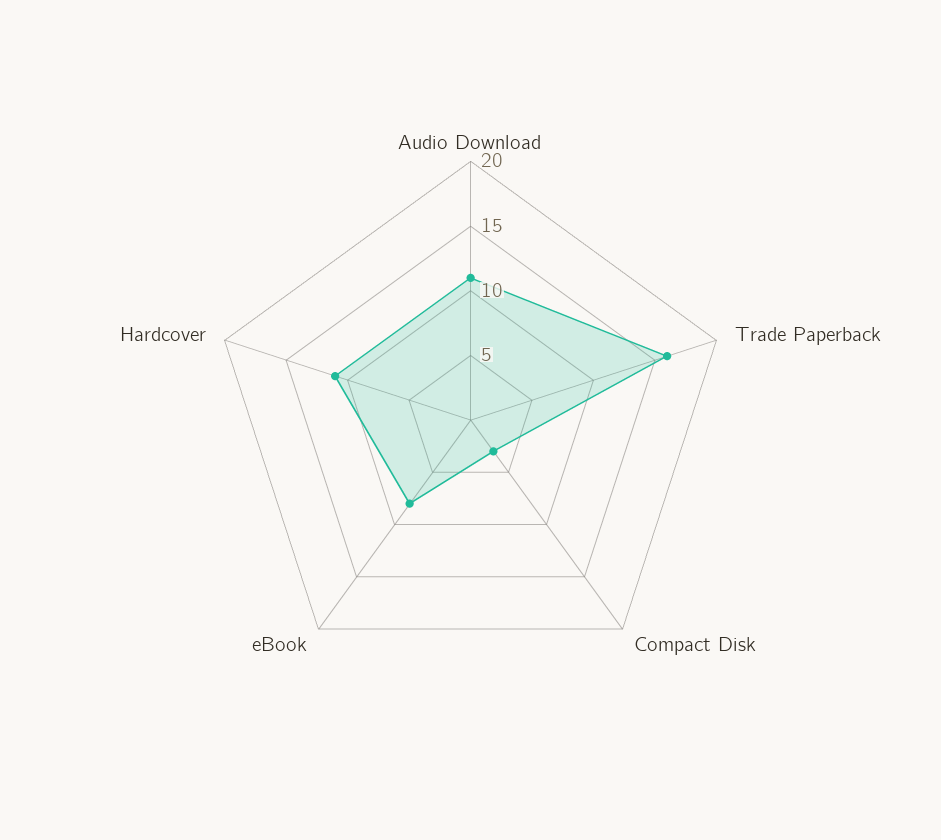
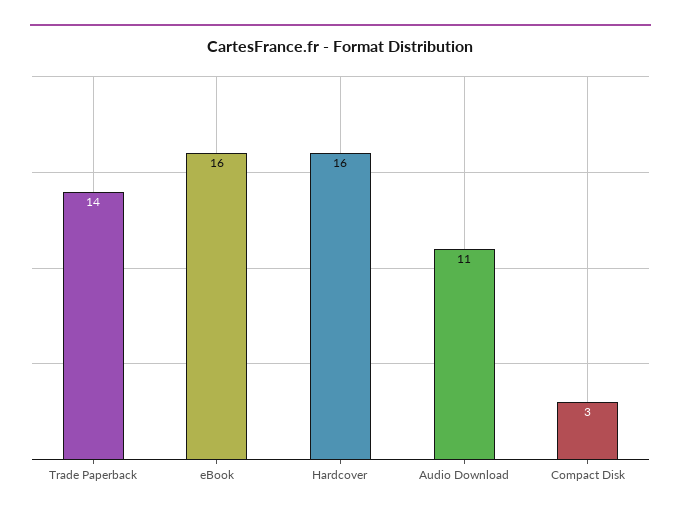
  {
    "Audio Download": 11,
-   "Trade Paperback": 16,
+   "Trade Paperback": 14,
    "Compact Disk": 3,
-   "eBook": 8,
+   "eBook": 16,
-   "Hardcover": 11
+   "Hardcover": 16
  }

